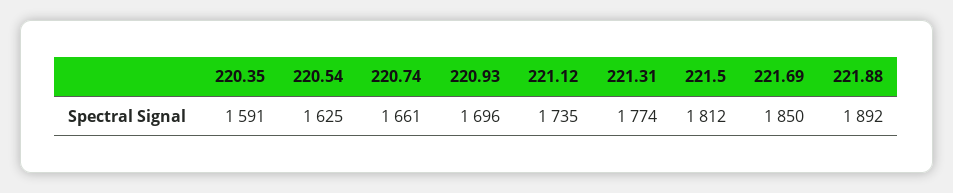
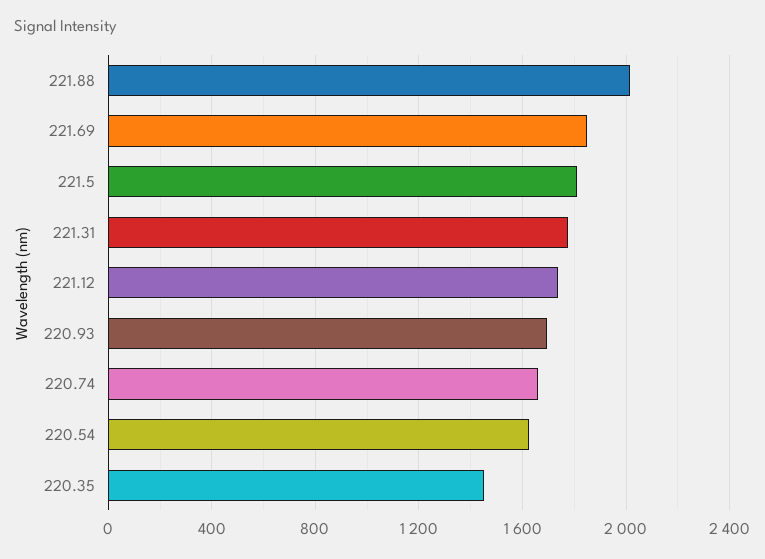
  {
-   "220.35": 1591,
+   "220.35": 1450,
    "220.54": 1625,
    "220.74": 1661,
    "220.93": 1696,
    "221.12": 1735,
    "221.31": 1774,
    "221.5": 1812,
    "221.69": 1850,
-   "221.88": 1892
+   "221.88": 2000
  }

